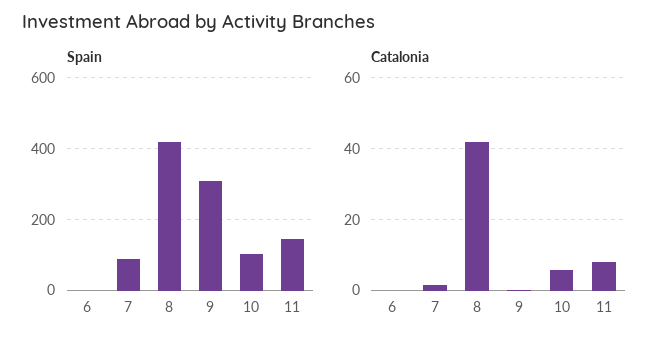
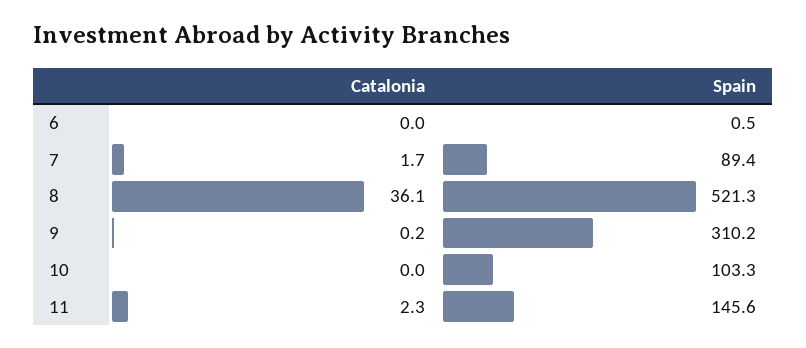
  {
    "Spain": {
      "6": 0.5,
      "7": 89.4,
-     "8": 420,
+     "8": 521.3,
      "9": 310.2,
      "10": 103.3,
      "11": 145.6
    },
    "Catalonia": {
      "6": 0,
      "7": 1.7,
-     "8": 42,
+     "8": 36.1,
      "9": 0.2,
-     "10": 6,
+     "10": 0,
-     "11": 8
+     "11": 2.3
    }
  }

